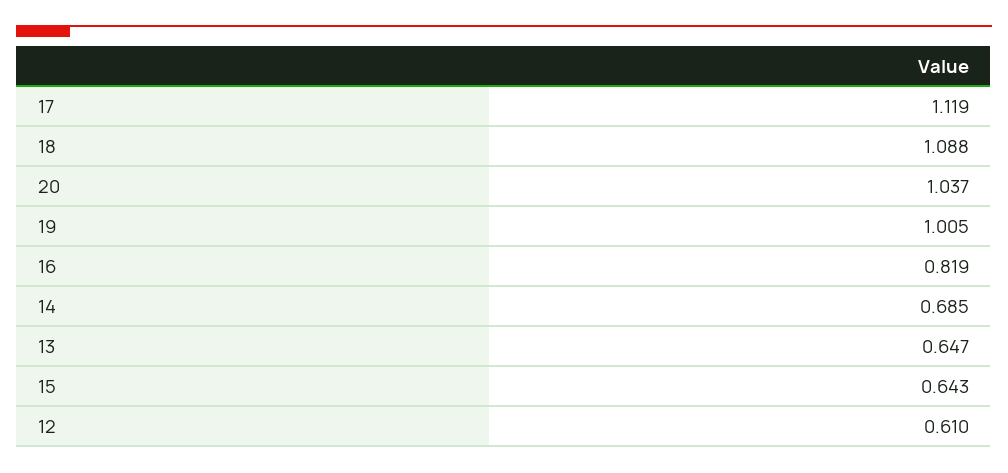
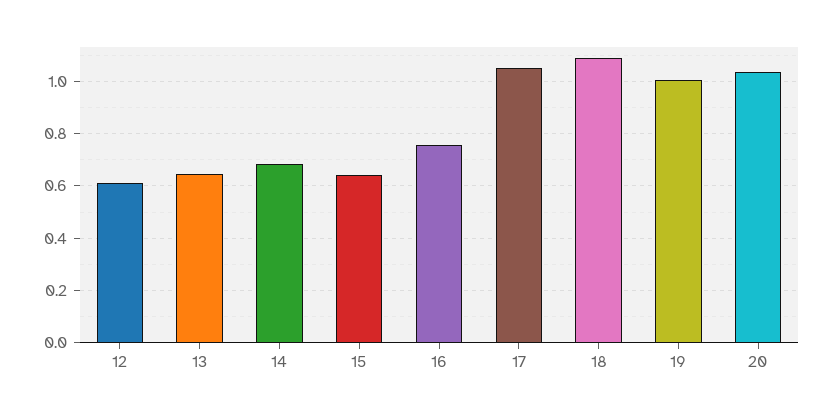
  {
-   "17": 1.119,
+   "17": 1.05,
    "18": 1.088,
    "20": 1.037,
    "19": 1.005,
-   "16": 0.819,
+   "16": 0.75,
    "14": 0.685,
    "13": 0.647,
    "15": 0.643,
    "12": 0.61
  }

